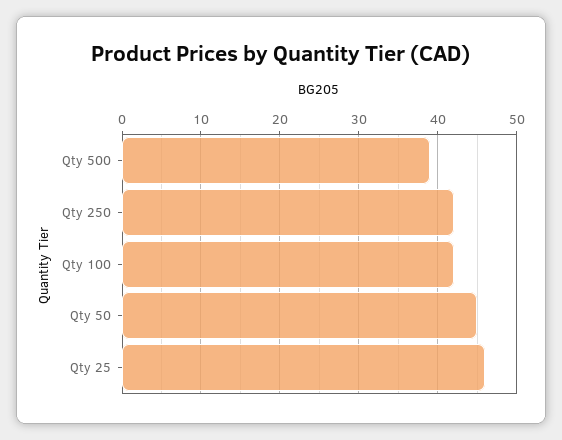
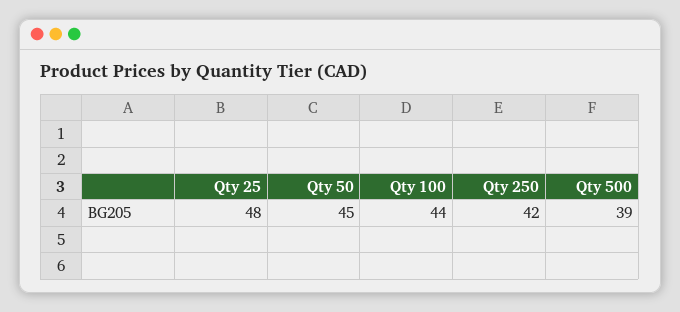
  {
    "Qty 500": 39,
    "Qty 250": 42,
-   "Qty 100": 42,
+   "Qty 100": 44,
    "Qty 50": 45,
-   "Qty 25": 46
+   "Qty 25": 48
  }

